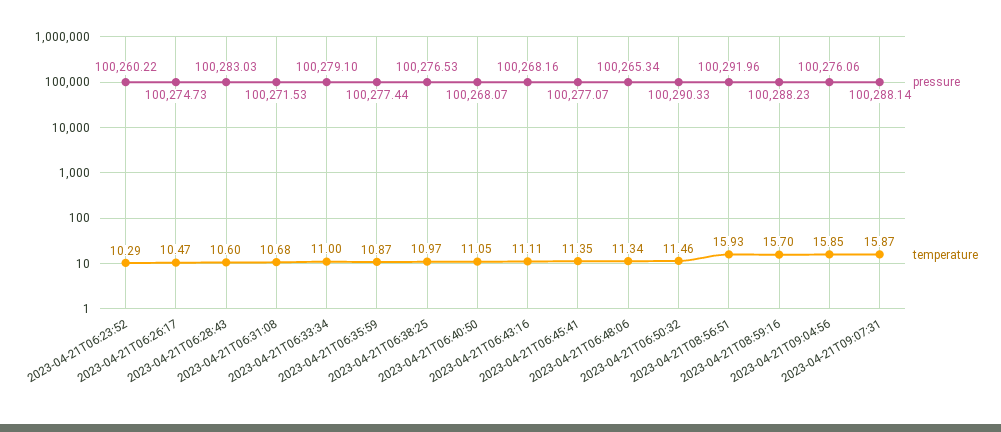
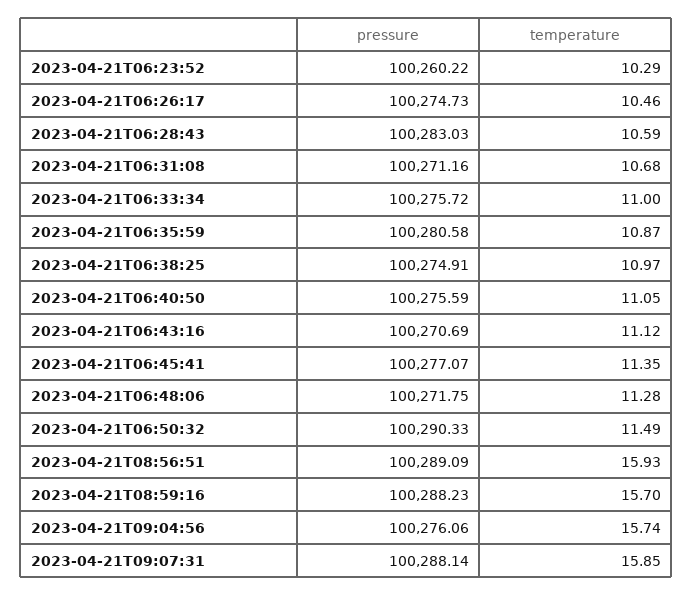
  {
    "pressure": {
      "2023-04-21T06:23:52": 100260.22,
      "2023-04-21T06:26:17": 100274.73,
      "2023-04-21T06:28:43": 100283.03,
-     "2023-04-21T06:31:08": 100271.53,
+     "2023-04-21T06:31:08": 100271.16,
-     "2023-04-21T06:33:34": 100279.1,
+     "2023-04-21T06:33:34": 100275.72,
-     "2023-04-21T06:35:59": 100277.44,
+     "2023-04-21T06:35:59": 100280.58,
-     "2023-04-21T06:38:25": 100276.53,
+     "2023-04-21T06:38:25": 100274.91,
-     "2023-04-21T06:40:50": 100268.07,
+     "2023-04-21T06:40:50": 100275.59,
-     "2023-04-21T06:43:16": 100268.16,
+     "2023-04-21T06:43:16": 100270.69,
      "2023-04-21T06:45:41": 100277.07,
-     "2023-04-21T06:48:06": 100265.34,
+     "2023-04-21T06:48:06": 100271.75,
      "2023-04-21T06:50:32": 100290.33,
-     "2023-04-21T08:56:51": 100291.96,
+     "2023-04-21T08:56:51": 100289.09,
      "2023-04-21T08:59:16": 100288.23,
      "2023-04-21T09:04:56": 100276.06,
      "2023-04-21T09:07:31": 100288.14
    },
    "temperature": {
      "2023-04-21T06:23:52": 10.29,
-     "2023-04-21T06:26:17": 10.47,
+     "2023-04-21T06:26:17": 10.46,
-     "2023-04-21T06:28:43": 10.6,
+     "2023-04-21T06:28:43": 10.59,
      "2023-04-21T06:31:08": 10.68,
      "2023-04-21T06:33:34": 11,
      "2023-04-21T06:35:59": 10.87,
      "2023-04-21T06:38:25": 10.97,
      "2023-04-21T06:40:50": 11.05,
-     "2023-04-21T06:43:16": 11.11,
+     "2023-04-21T06:43:16": 11.12,
      "2023-04-21T06:45:41": 11.35,
-     "2023-04-21T06:48:06": 11.34,
+     "2023-04-21T06:48:06": 11.28,
-     "2023-04-21T06:50:32": 11.46,
+     "2023-04-21T06:50:32": 11.49,
      "2023-04-21T08:56:51": 15.93,
      "2023-04-21T08:59:16": 15.7,
-     "2023-04-21T09:04:56": 15.85,
+     "2023-04-21T09:04:56": 15.74,
-     "2023-04-21T09:07:31": 15.87
+     "2023-04-21T09:07:31": 15.85
    }
  }

